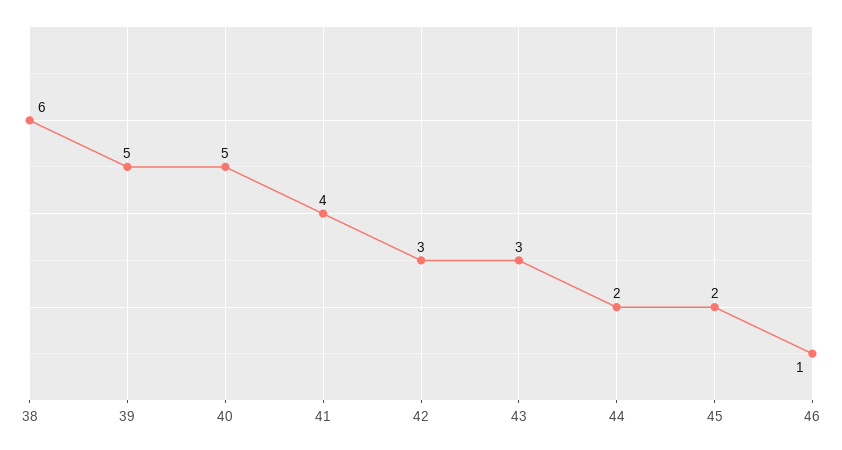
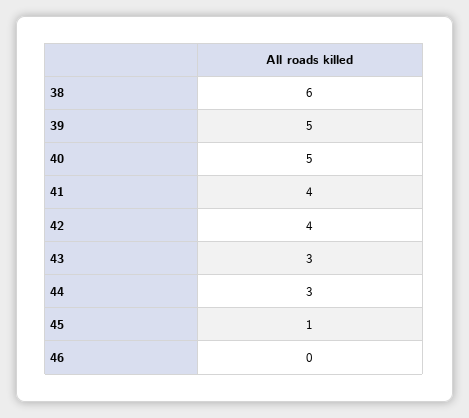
  {
    "38": 6,
    "39": 5,
    "40": 5,
    "41": 4,
-   "42": 3,
+   "42": 4,
    "43": 3,
-   "44": 2,
+   "44": 3,
-   "45": 2,
+   "45": 1,
-   "46": 1
+   "46": 0
  }

